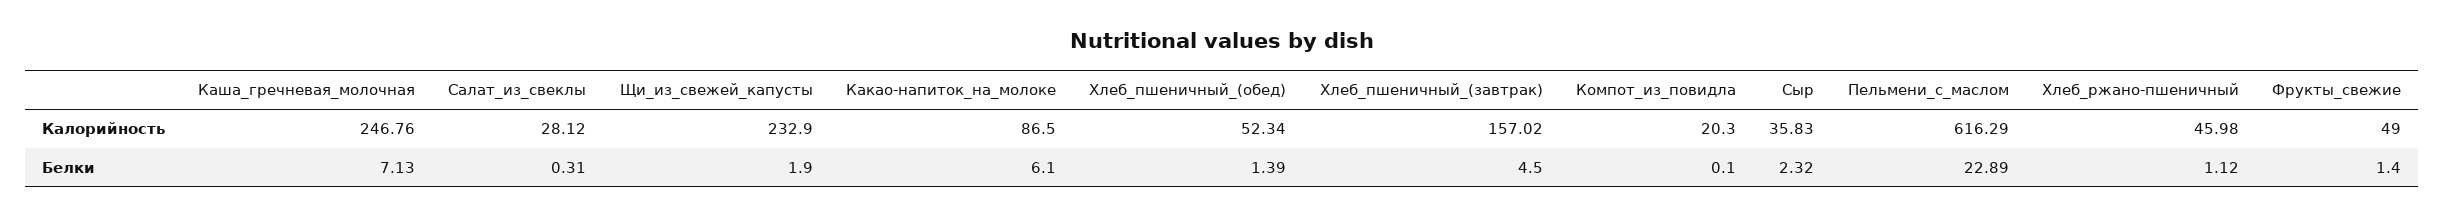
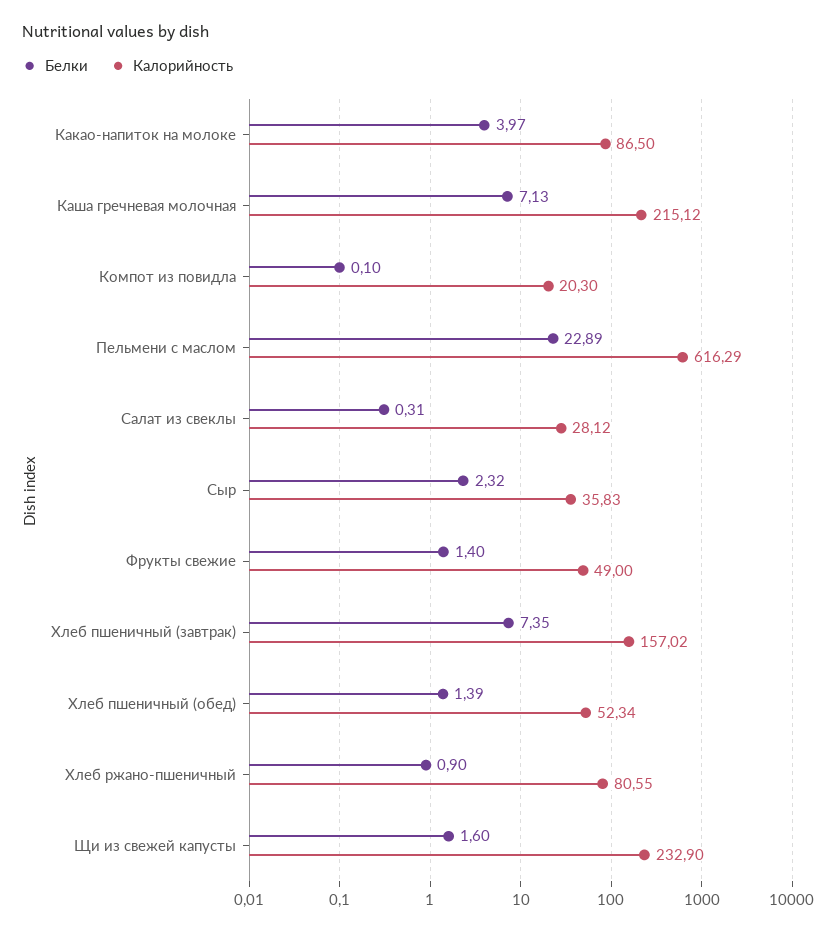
  {
    "Калорийность": {
-     "Каша_гречневая_молочная": 246.76,
+     "Каша_гречневая_молочная": 215.12,
      "Салат_из_свеклы": 28.12,
      "Щи_из_свежей_капусты": 232.9,
      "Какао-напиток_на_молоке": 86.5,
      "Хлеб_пшеничный_(обед)": 52.34,
      "Хлеб_пшеничный_(завтрак)": 157.02,
      "Компот_из_повидла": 20.3,
      "Сыр": 35.83,
      "Пельмени_с_маслом": 616.29,
-     "Хлеб_ржано-пшеничный": 45.98,
+     "Хлеб_ржано-пшеничный": 80.55,
      "Фрукты_свежие": 49
    },
    "Белки": {
      "Каша_гречневая_молочная": 7.13,
      "Салат_из_свеклы": 0.31,
-     "Щи_из_свежей_капусты": 1.9,
+     "Щи_из_свежей_капусты": 1.6,
-     "Какао-напиток_на_молоке": 6.1,
+     "Какао-напиток_на_молоке": 3.97,
      "Хлеб_пшеничный_(обед)": 1.39,
-     "Хлеб_пшеничный_(завтрак)": 4.5,
+     "Хлеб_пшеничный_(завтрак)": 7.35,
      "Компот_из_повидла": 0.1,
      "Сыр": 2.32,
      "Пельмени_с_маслом": 22.89,
-     "Хлеб_ржано-пшеничный": 1.12,
+     "Хлеб_ржано-пшеничный": 0.9,
      "Фрукты_свежие": 1.4
    }
  }

